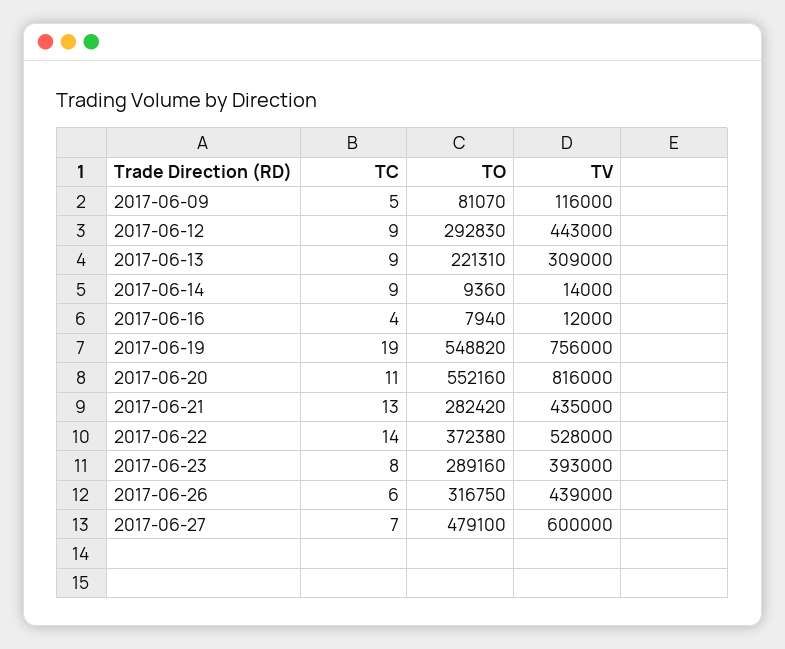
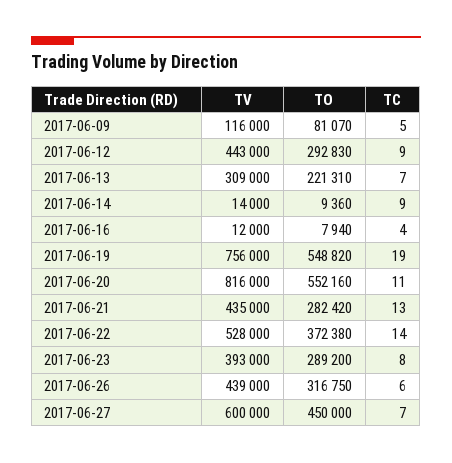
  {
    "TC": {
      "2017-06-09": 5,
      "2017-06-12": 9,
-     "2017-06-13": 9,
+     "2017-06-13": 7,
      "2017-06-14": 9,
      "2017-06-16": 4,
      "2017-06-19": 19,
      "2017-06-20": 11,
      "2017-06-21": 13,
      "2017-06-22": 14,
      "2017-06-23": 8,
      "2017-06-26": 6,
      "2017-06-27": 7
    },
    "TO": {
      "2017-06-09": 81070,
      "2017-06-12": 292830,
      "2017-06-13": 221310,
      "2017-06-14": 9360,
      "2017-06-16": 7940,
      "2017-06-19": 548820,
      "2017-06-20": 552160,
      "2017-06-21": 282420,
      "2017-06-22": 372380,
-     "2017-06-23": 289160,
+     "2017-06-23": 289200,
      "2017-06-26": 316750,
-     "2017-06-27": 479100
+     "2017-06-27": 450000
    },
    "TV": {
      "2017-06-09": 116000,
      "2017-06-12": 443000,
      "2017-06-13": 309000,
      "2017-06-14": 14000,
      "2017-06-16": 12000,
      "2017-06-19": 756000,
      "2017-06-20": 816000,
      "2017-06-21": 435000,
      "2017-06-22": 528000,
      "2017-06-23": 393000,
      "2017-06-26": 439000,
      "2017-06-27": 600000
    }
  }

